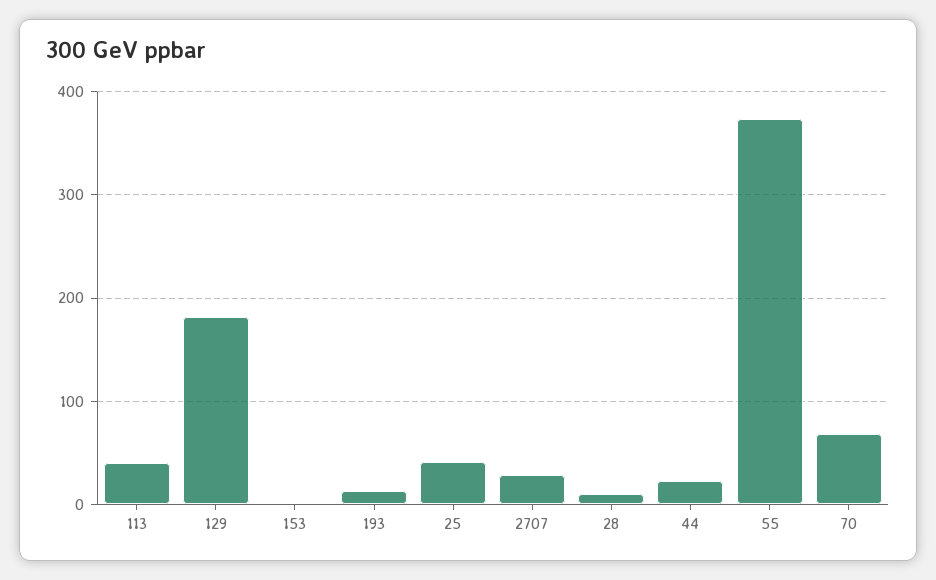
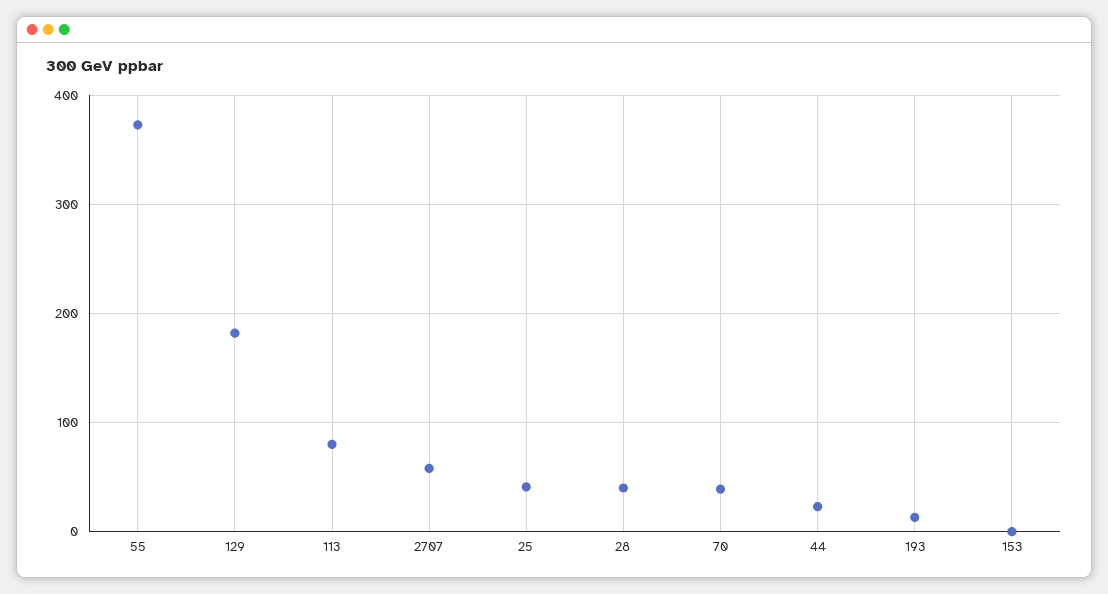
  {
-   "113": 40,
+   "113": 80,
    "129": 180,
    "153": 0,
    "193": 10,
    "25": 40,
-   "2707": 30,
+   "2707": 60,
-   "28": 10,
+   "28": 40,
    "44": 20,
    "55": 370,
-   "70": 70
+   "70": 40
  }

